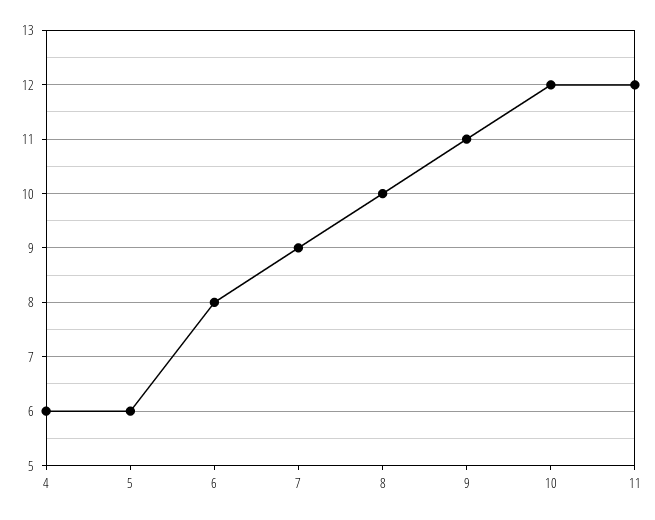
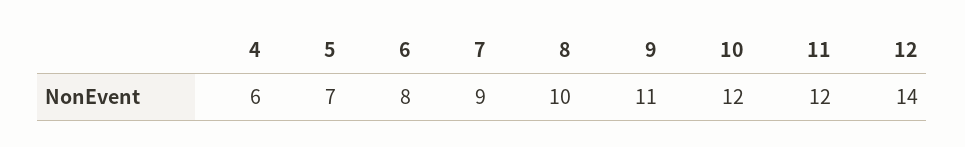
  {
    "4": 6,
-   "5": 6,
+   "5": 7,
    "6": 8,
    "7": 9,
    "8": 10,
    "9": 11,
    "10": 12,
-   "11": 12
+   "11": 12,
+   "12": 14
  }

